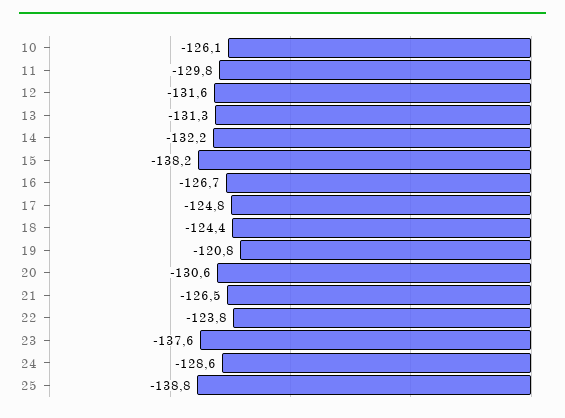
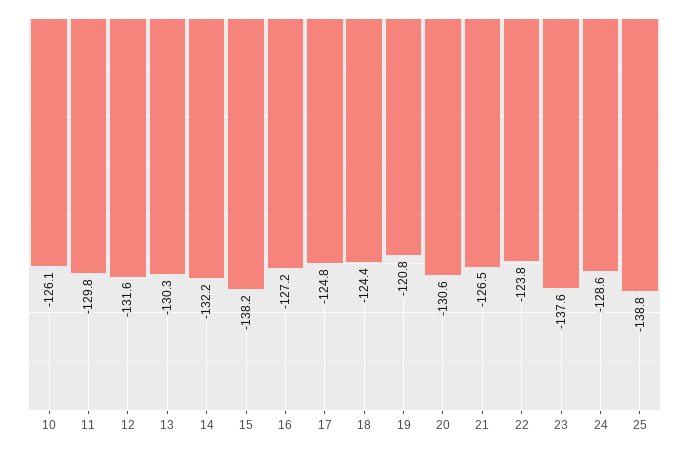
  {
    "10": -126.1,
    "11": -129.8,
    "12": -131.6,
-   "13": -131.3,
+   "13": -130.3,
    "14": -132.2,
    "15": -138.2,
-   "16": -126.7,
+   "16": -127.2,
    "17": -124.8,
    "18": -124.4,
    "19": -120.8,
    "20": -130.6,
    "21": -126.5,
    "22": -123.8,
    "23": -137.6,
    "24": -128.6,
    "25": -138.8
  }

